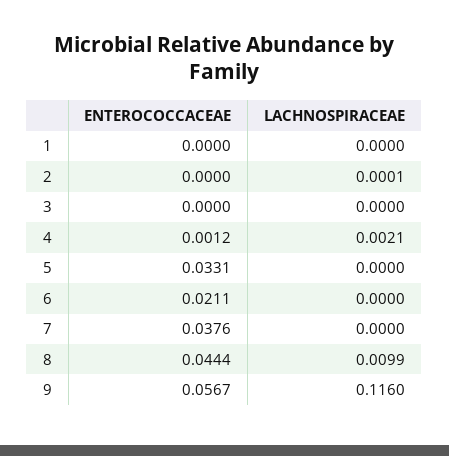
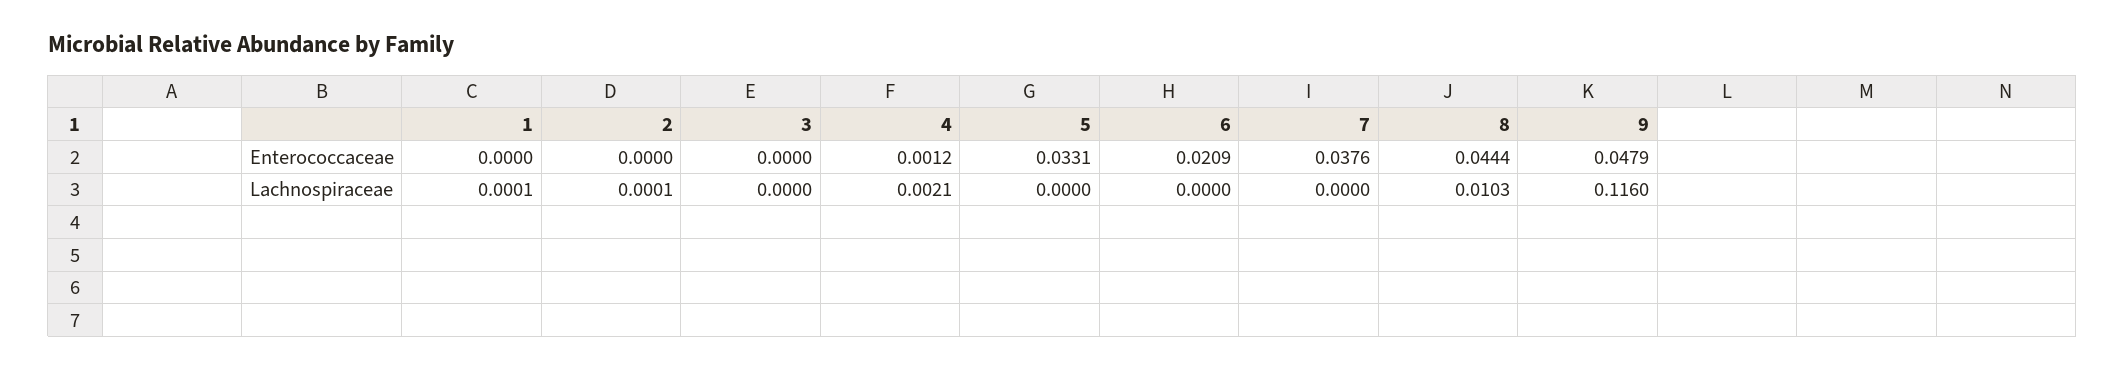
  {
    "ENTEROCOCCACEAE": {
      "1": 0,
      "2": 0,
      "3": 0,
      "4": 0.0012,
      "5": 0.0331,
-     "6": 0.0211,
+     "6": 0.0209,
      "7": 0.0376,
      "8": 0.0444,
-     "9": 0.0567
+     "9": 0.0479
    },
    "LACHNOSPIRACEAE": {
-     "1": 0,
+     "1": 0.0001,
      "2": 0.0001,
      "3": 0,
      "4": 0.0021,
      "5": 0,
      "6": 0,
      "7": 0,
-     "8": 0.0099,
+     "8": 0.0103,
      "9": 0.116
    }
  }

